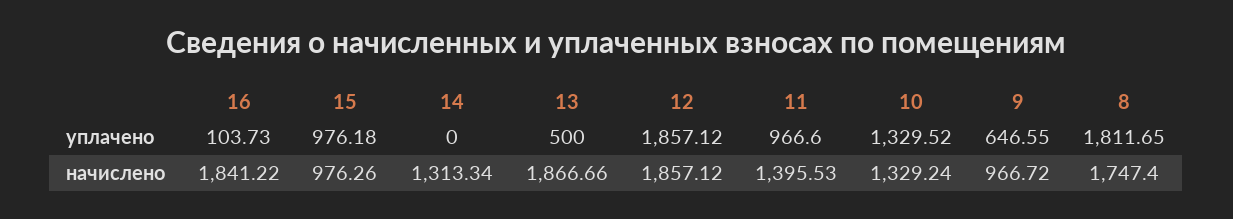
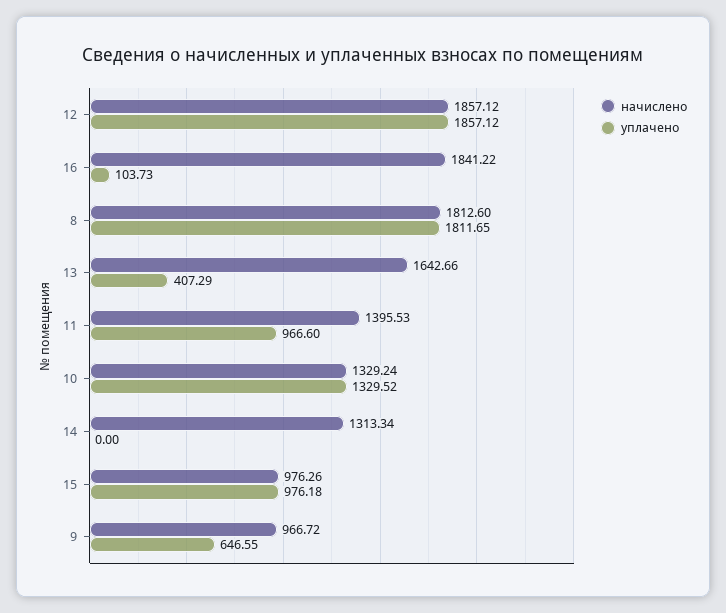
  {
    "уплачено": {
      "16": 103.73,
      "15": 976.18,
      "14": 0,
-     "13": 500,
+     "13": 407.29,
      "12": 1857.12,
      "11": 966.6,
      "10": 1329.52,
      "9": 646.55,
      "8": 1811.65
    },
    "начислено": {
      "16": 1841.22,
      "15": 976.26,
      "14": 1313.34,
-     "13": 1866.66,
+     "13": 1642.66,
      "12": 1857.12,
      "11": 1395.53,
      "10": 1329.24,
      "9": 966.72,
-     "8": 1747.4
+     "8": 1812.6
    }
  }

